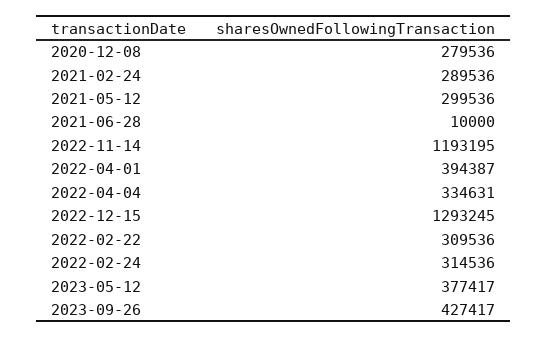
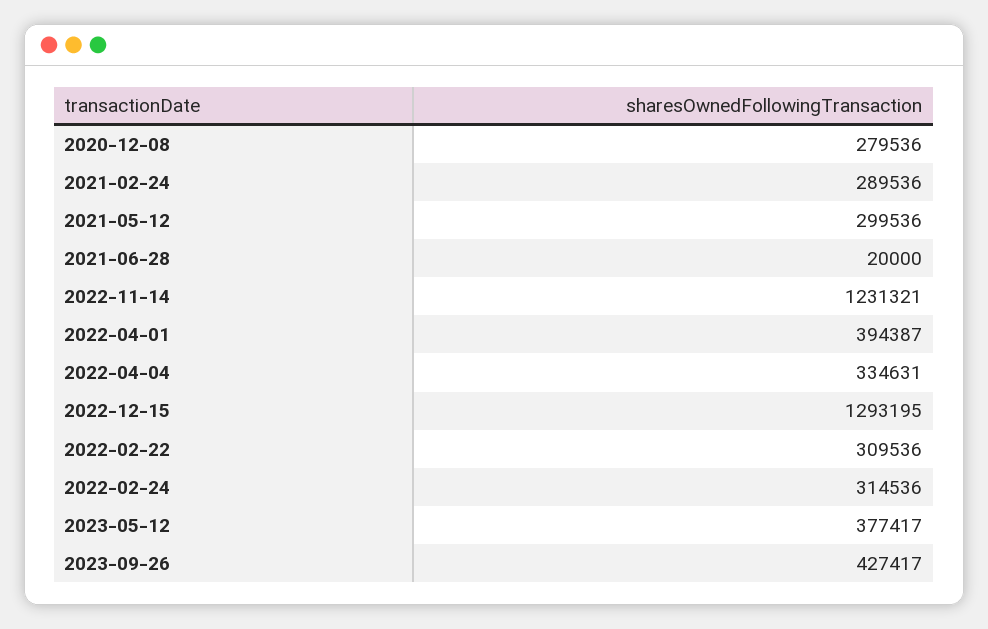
  {
    "2020-12-08": 279536,
    "2021-02-24": 289536,
    "2021-05-12": 299536,
-   "2021-06-28": 10000,
+   "2021-06-28": 20000,
-   "2022-11-14": 1193195,
+   "2022-11-14": 1231321,
    "2022-04-01": 394387,
    "2022-04-04": 334631,
-   "2022-12-15": 1293245,
+   "2022-12-15": 1293195,
    "2022-02-22": 309536,
    "2022-02-24": 314536,
    "2023-05-12": 377417,
    "2023-09-26": 427417
  }

